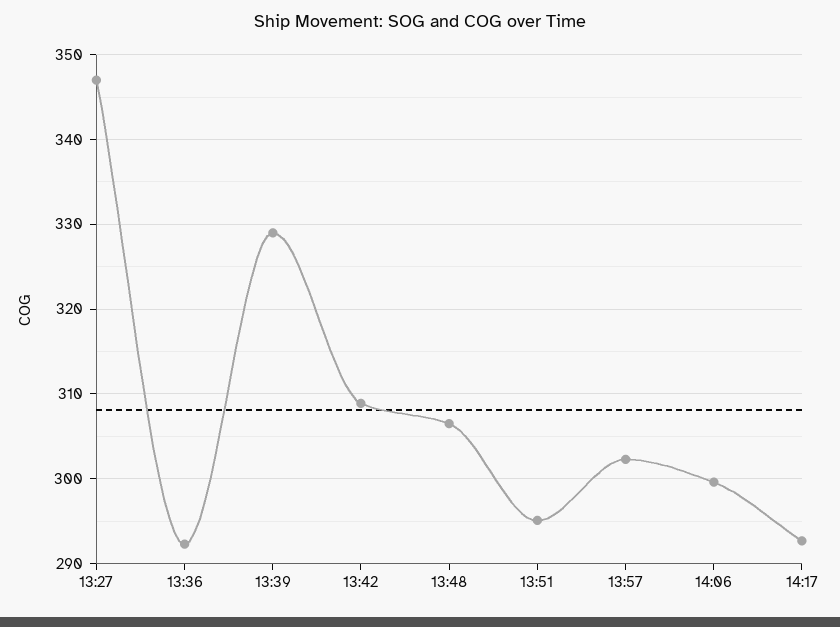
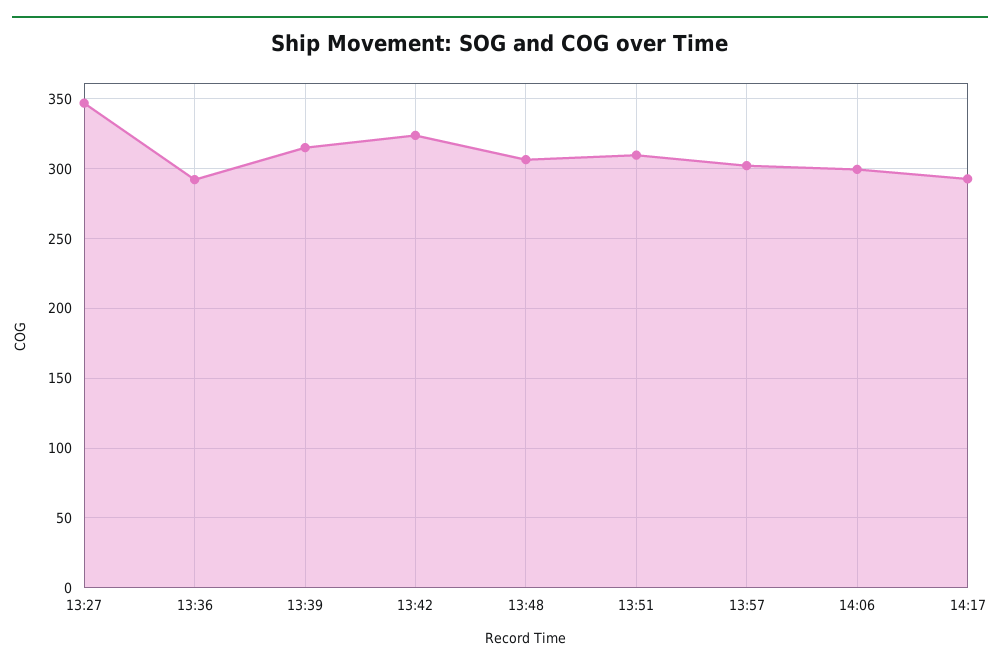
  {
    "13:27": 347,
    "13:36": 292,
-   "13:39": 329,
+   "13:39": 315,
-   "13:42": 309,
+   "13:42": 325,
    "13:48": 307,
-   "13:51": 295,
+   "13:51": 310,
    "13:57": 302,
    "14:06": 300,
    "14:17": 293
  }

